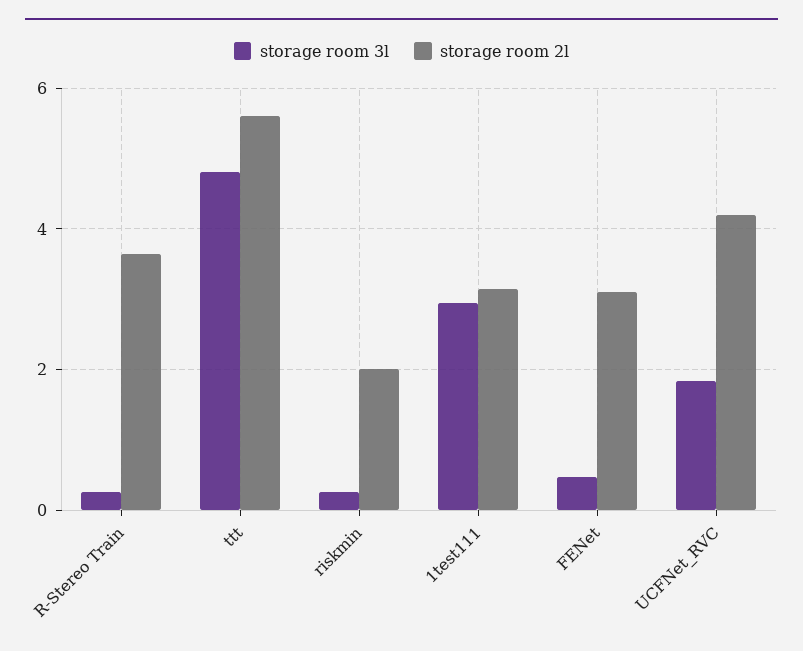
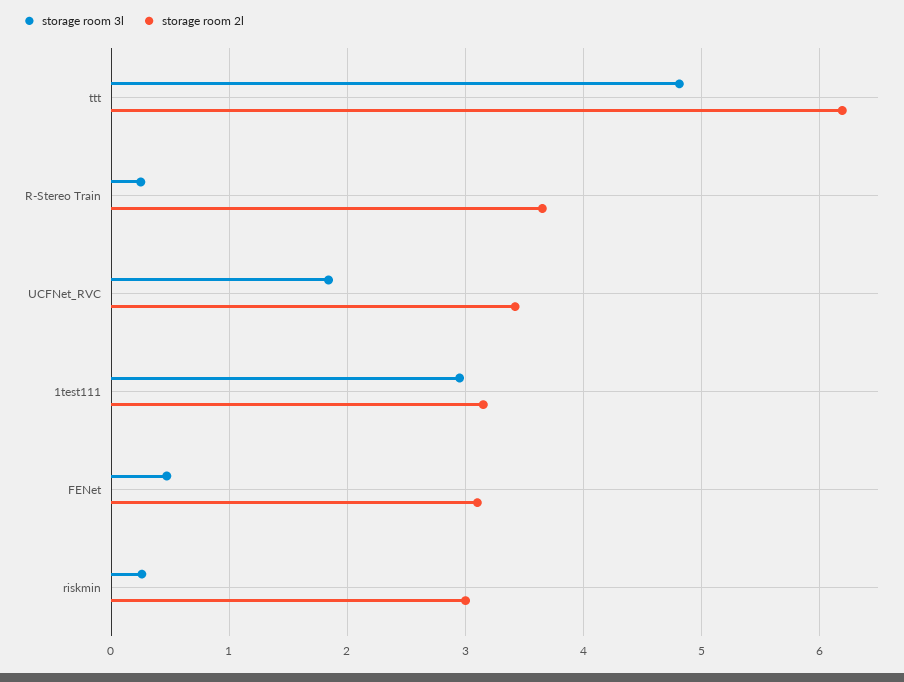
  {
    "storage room 3l": {
      "R-Stereo Train": 0.3,
      "ttt": 4.8,
      "riskmin": 0.3,
      "1test111": 3,
      "FENet": 0.5,
      "UCFNet_RVC": 1.8
    },
    "storage room 2l": {
      "R-Stereo Train": 3.7,
-     "ttt": 5.6,
+     "ttt": 6.2,
-     "riskmin": 2,
+     "riskmin": 3,
      "1test111": 3.2,
      "FENet": 3.1,
-     "UCFNet_RVC": 4.2
+     "UCFNet_RVC": 3.4
    }
  }

